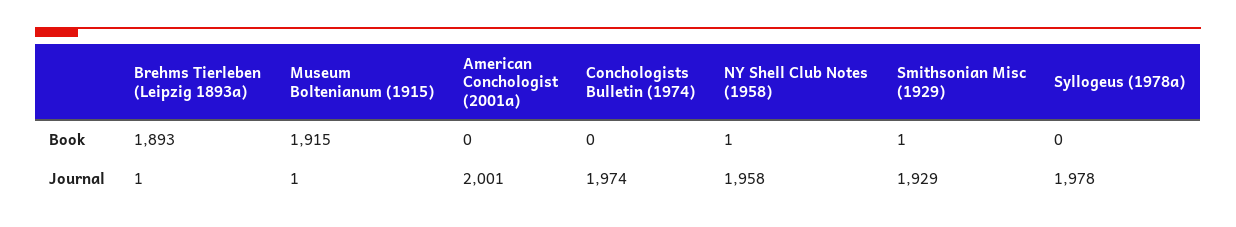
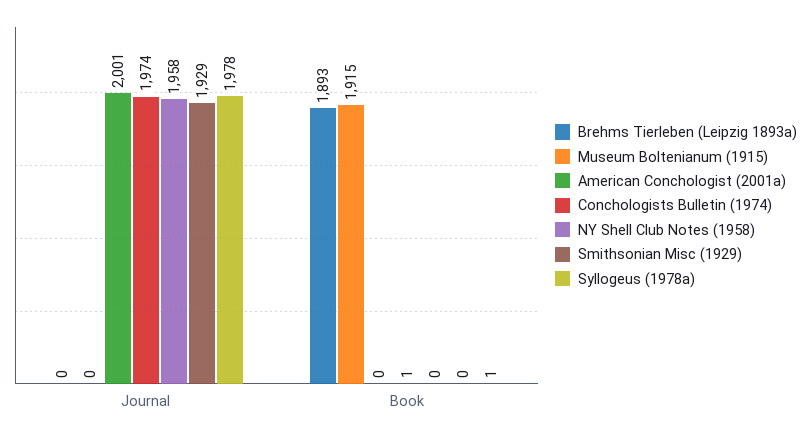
  {
    "Brehms Tierleben (Leipzig 1893a)": {
      "Book": 1893,
-     "Journal": 1
+     "Journal": 0
    },
    "Museum Boltenianum (1915)": {
      "Book": 1915,
-     "Journal": 1
+     "Journal": 0
    },
    "American Conchologist (2001a)": {
      "Book": 0,
      "Journal": 2001
    },
    "Conchologists Bulletin (1974)": {
-     "Book": 0,
+     "Book": 1,
      "Journal": 1974
    },
    "NY Shell Club Notes (1958)": {
-     "Book": 1,
+     "Book": 0,
      "Journal": 1958
    },
    "Smithsonian Misc (1929)": {
-     "Book": 1,
+     "Book": 0,
      "Journal": 1929
    },
    "Syllogeus (1978a)": {
-     "Book": 0,
+     "Book": 1,
      "Journal": 1978
    }
  }

